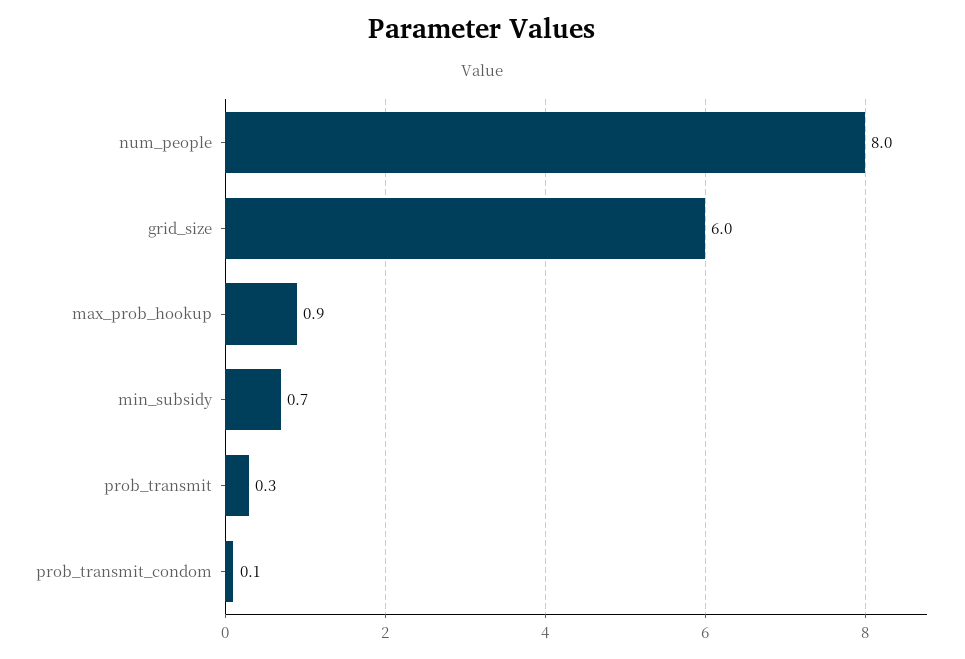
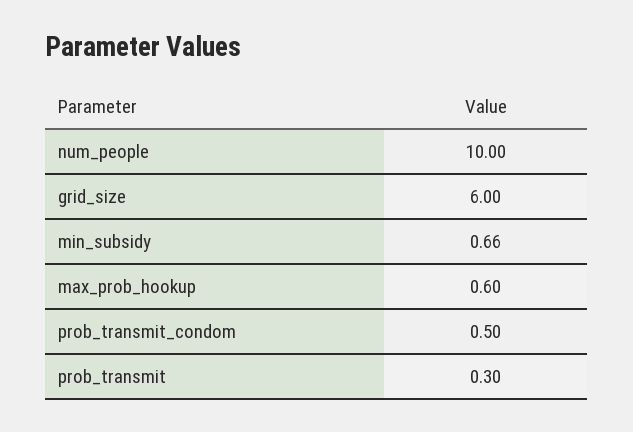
  {
-   "num_people": 8,
+   "num_people": 10,
    "grid_size": 6,
-   "max_prob_hookup": 0.9,
+   "max_prob_hookup": 0.6,
    "min_subsidy": 0.66,
    "prob_transmit": 0.3,
-   "prob_transmit_condom": 0.1
+   "prob_transmit_condom": 0.5
  }

